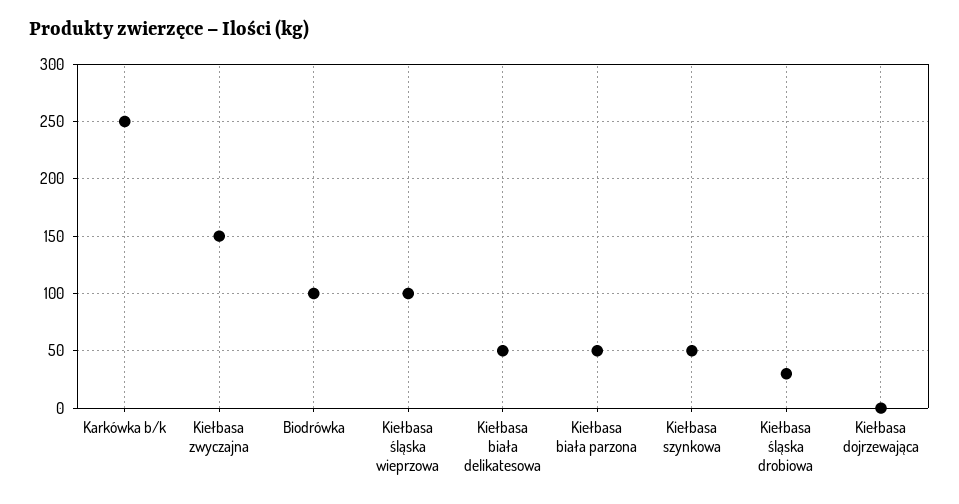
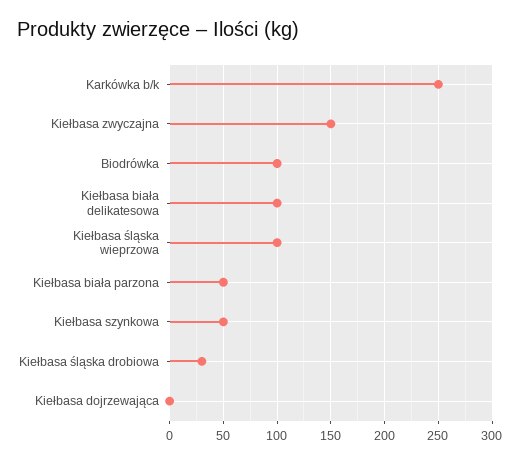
  {
    "Karkówka b/k": 250,
    "Kiełbasa zwyczajna": 150,
    "Biodrówka": 100,
    "Kiełbasa śląska wieprzowa": 100,
-   "Kiełbasa biała delikatesowa": 50,
+   "Kiełbasa biała delikatesowa": 100,
    "Kiełbasa biała parzona": 50,
    "Kiełbasa szynkowa": 50,
    "Kiełbasa śląska drobiowa": 30,
    "Kiełbasa dojrzewająca": 0
  }

